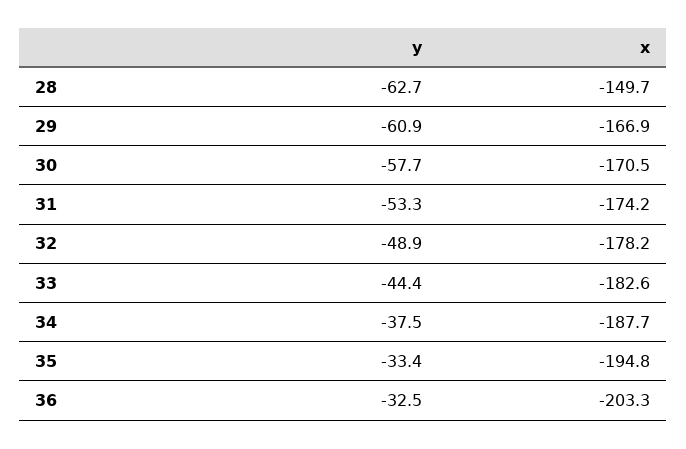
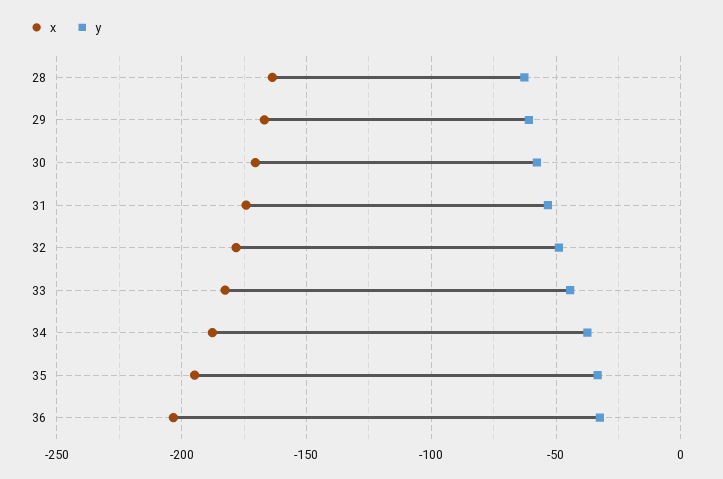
  {
    "y": {
      "28": -62.7,
      "29": -60.9,
      "30": -57.7,
      "31": -53.3,
      "32": -48.9,
      "33": -44.4,
      "34": -37.5,
      "35": -33.4,
      "36": -32.5
    },
    "x": {
-     "28": -149.7,
+     "28": -165,
      "29": -166.9,
      "30": -170.5,
      "31": -174.2,
      "32": -178.2,
      "33": -182.6,
      "34": -187.7,
      "35": -194.8,
      "36": -203.3
    }
  }

